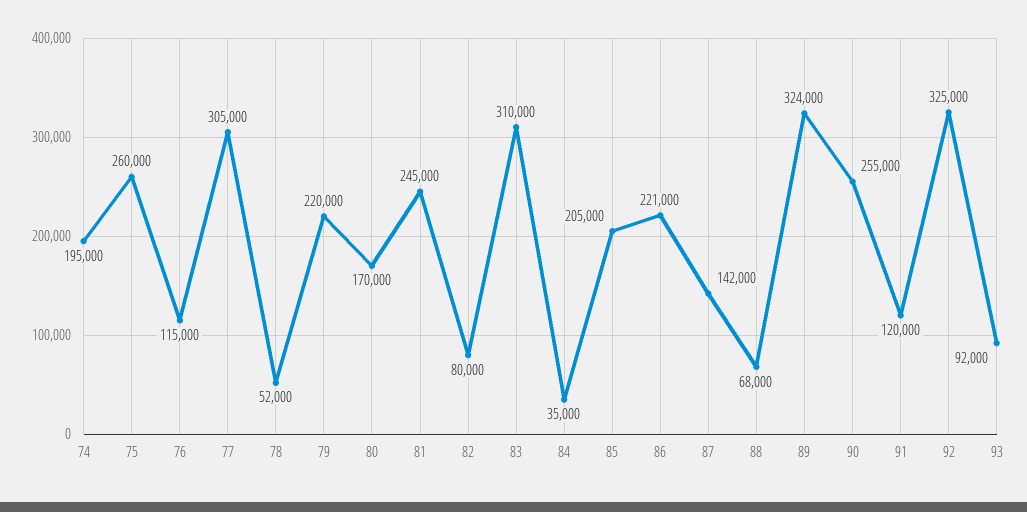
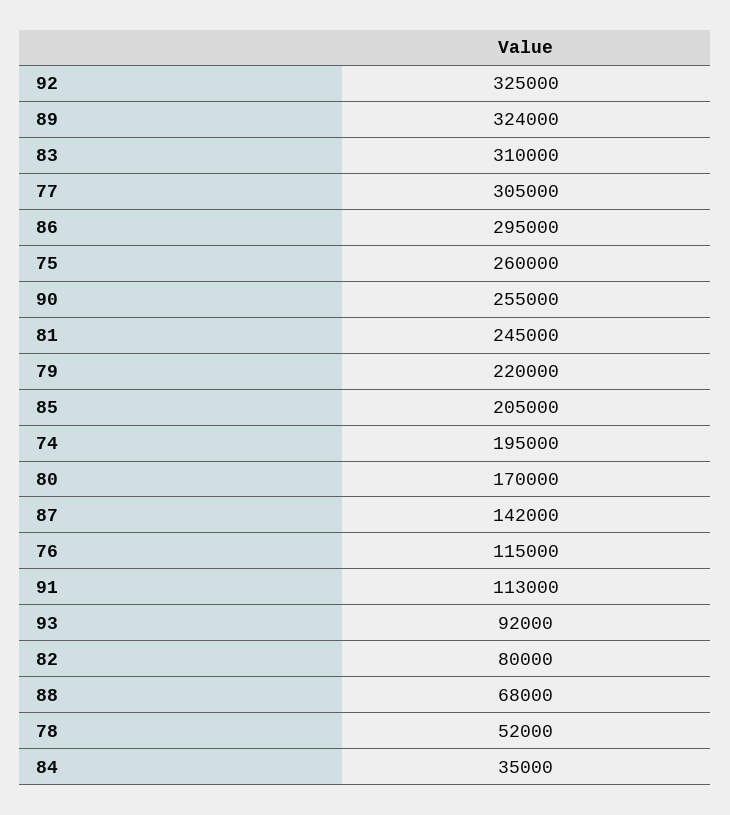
  {
    "74": 195000,
    "75": 260000,
    "76": 115000,
    "77": 305000,
    "78": 52000,
    "79": 220000,
    "80": 170000,
    "81": 245000,
    "82": 80000,
    "83": 310000,
    "84": 35000,
    "85": 205000,
-   "86": 221000,
+   "86": 295000,
    "87": 142000,
    "88": 68000,
    "89": 324000,
    "90": 255000,
-   "91": 120000,
+   "91": 113000,
    "92": 325000,
    "93": 92000
  }

